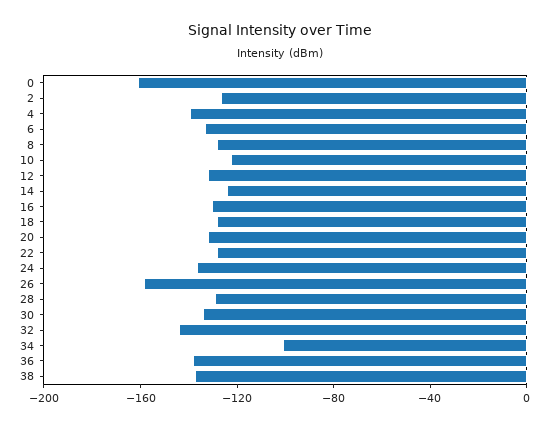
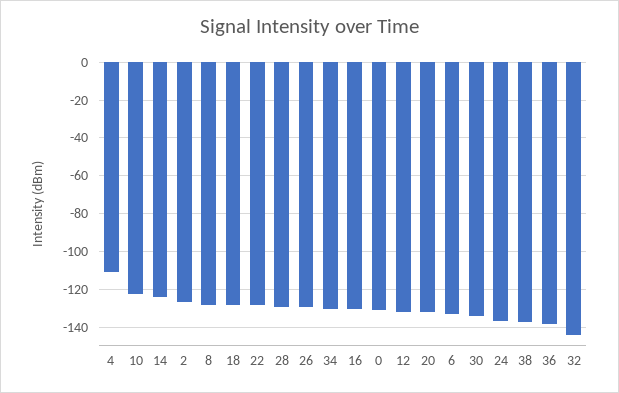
  {
-   "0": -160,
+   "0": -130,
    "2": -125,
-   "4": -140,
+   "4": -110,
    "6": -135,
    "8": -130,
    "10": -125,
    "12": -130,
    "14": -125,
    "16": -130,
    "18": -130,
    "20": -130,
    "22": -130,
    "24": -135,
-   "26": -160,
+   "26": -130,
    "28": -130,
    "30": -135,
    "32": -145,
-   "34": -100,
+   "34": -130,
    "36": -140,
    "38": -135
  }

